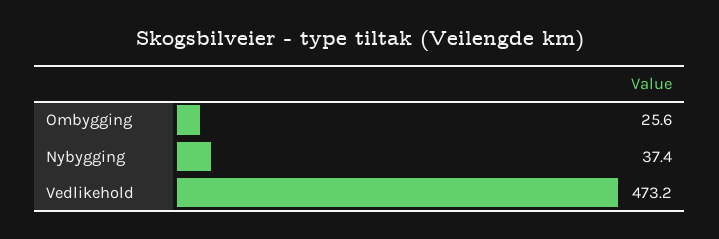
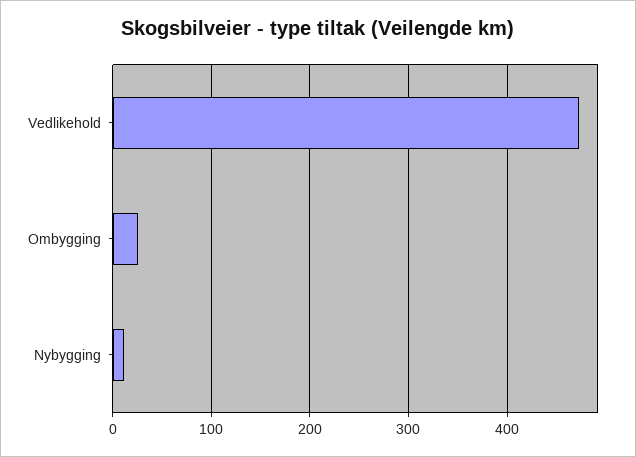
  {
    "Ombygging": 25.6,
-   "Nybygging": 37.4,
+   "Nybygging": 10,
    "Vedlikehold": 473.2
  }

